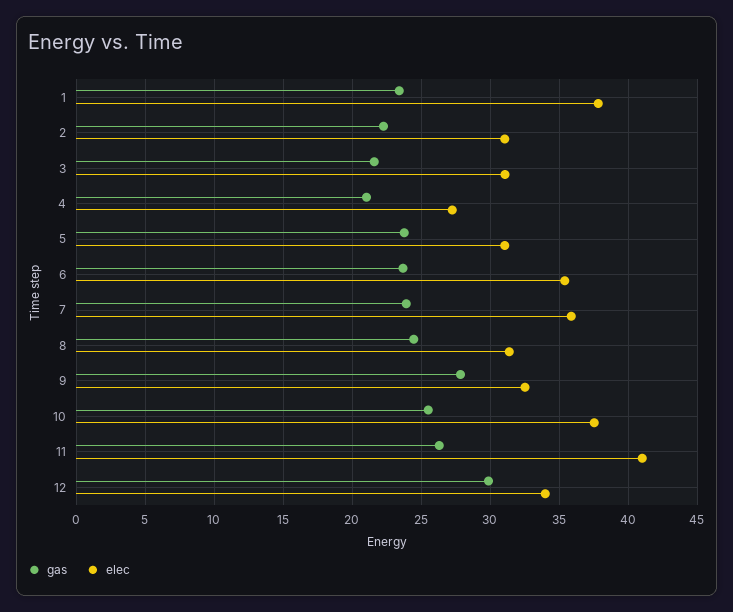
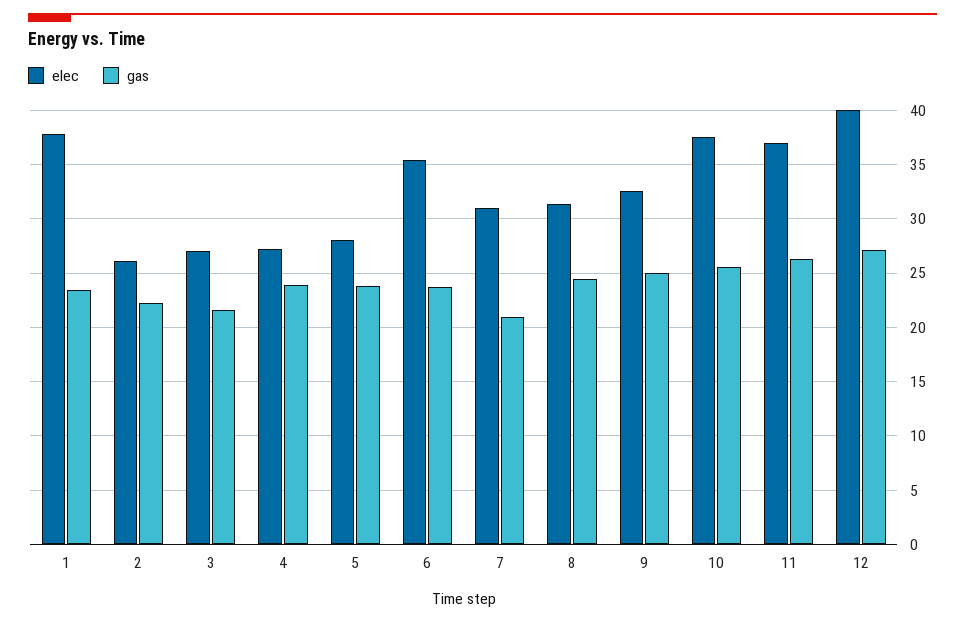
  {
    "gas": {
      "1": 23.5,
      "2": 22.5,
      "3": 21.5,
-     "4": 21,
+     "4": 24,
      "5": 24,
      "6": 23.5,
-     "7": 24,
+     "7": 21,
      "8": 24.5,
-     "9": 28,
+     "9": 25,
      "10": 25.5,
      "11": 26.5,
-     "12": 30
+     "12": 27
    },
    "elec": {
      "1": 38,
-     "2": 31,
+     "2": 26,
-     "3": 31,
+     "3": 27,
      "4": 27.5,
-     "5": 31,
+     "5": 28,
      "6": 35.5,
-     "7": 36,
+     "7": 31,
      "8": 31.5,
      "9": 32.5,
      "10": 37.5,
-     "11": 41,
+     "11": 37,
-     "12": 34
+     "12": 40
    }
  }

